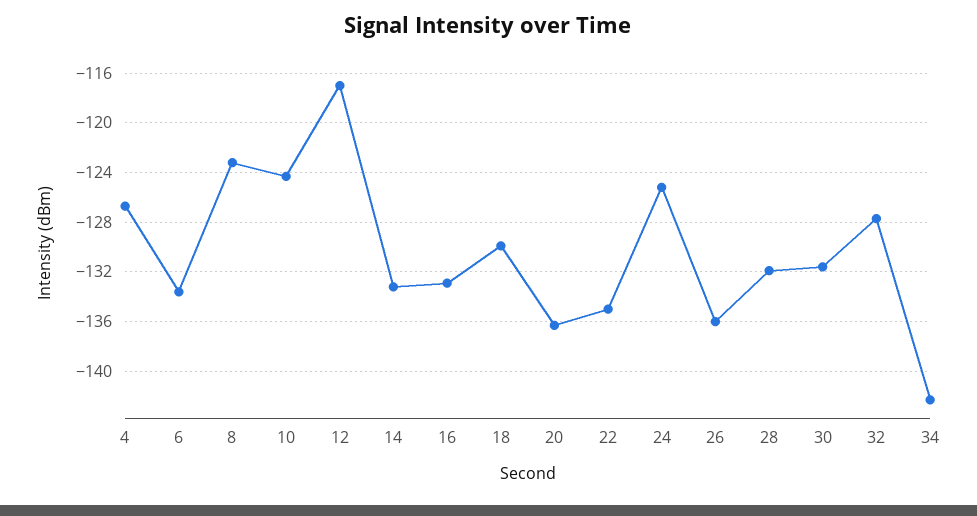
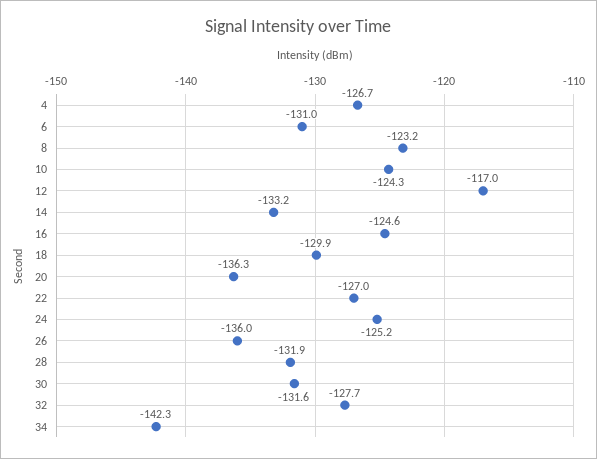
  {
    "4": -126.7,
-   "6": -133.5,
+   "6": -131,
    "8": -123.2,
    "10": -124.3,
    "12": -117,
    "14": -133.2,
-   "16": -133,
+   "16": -124.6,
    "18": -129.9,
    "20": -136.3,
-   "22": -135,
+   "22": -127,
    "24": -125.2,
    "26": -136,
    "28": -131.9,
    "30": -131.6,
    "32": -127.7,
    "34": -142.3
  }

